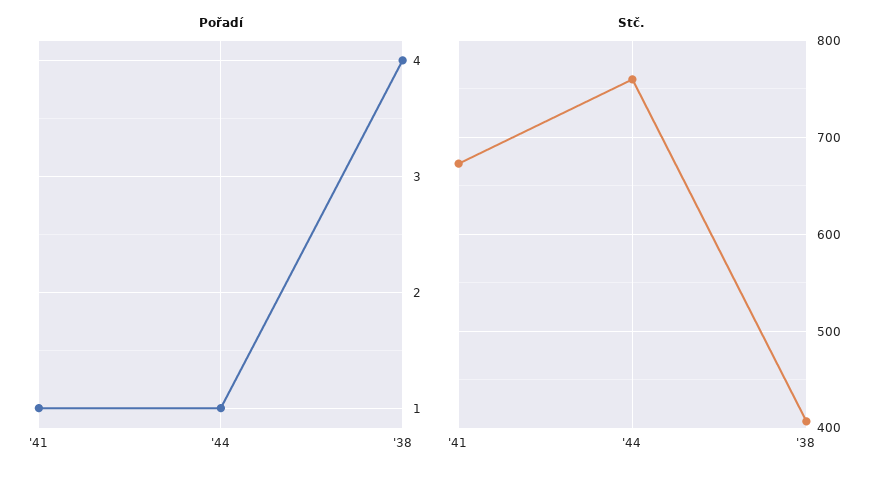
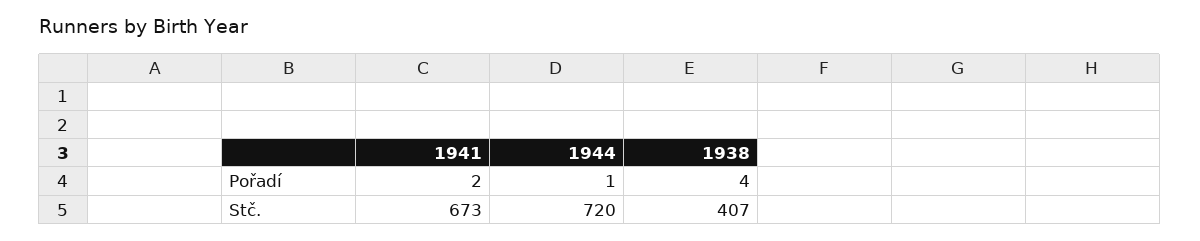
  {
    "Pořadí": {
-     "'41": 1,
+     "'41": 2,
      "'44": 1,
      "'38": 4
    },
    "Stč.": {
      "'41": 673,
-     "'44": 760,
+     "'44": 720,
      "'38": 407
    }
  }

